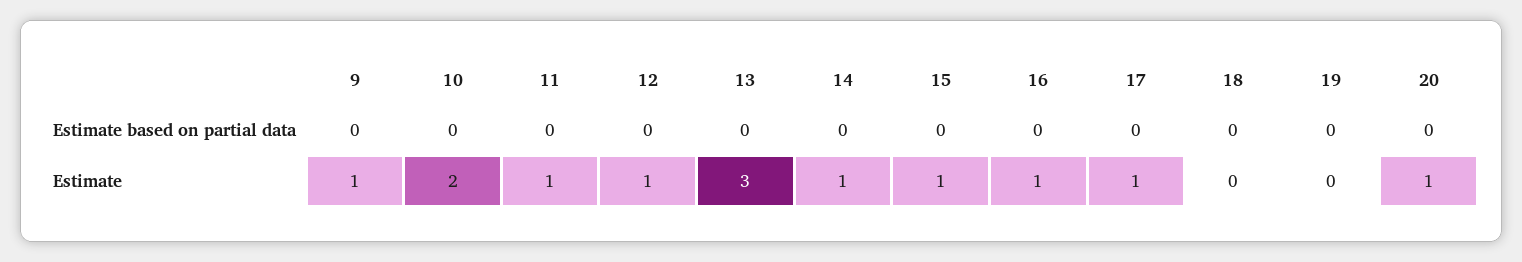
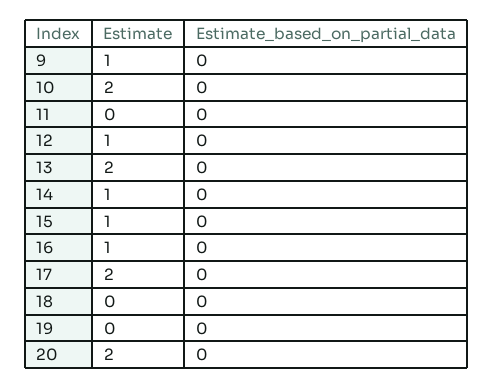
  {
    "9": {
      "Estimate based on partial data": 0,
      "Estimate": 1
    },
    "10": {
      "Estimate based on partial data": 0,
      "Estimate": 2
    },
    "11": {
      "Estimate based on partial data": 0,
-     "Estimate": 1
+     "Estimate": 0
    },
    "12": {
      "Estimate based on partial data": 0,
      "Estimate": 1
    },
    "13": {
      "Estimate based on partial data": 0,
-     "Estimate": 3
+     "Estimate": 2
    },
    "14": {
      "Estimate based on partial data": 0,
      "Estimate": 1
    },
    "15": {
      "Estimate based on partial data": 0,
      "Estimate": 1
    },
    "16": {
      "Estimate based on partial data": 0,
      "Estimate": 1
    },
    "17": {
      "Estimate based on partial data": 0,
-     "Estimate": 1
+     "Estimate": 2
    },
    "18": {
      "Estimate based on partial data": 0,
      "Estimate": 0
    },
    "19": {
      "Estimate based on partial data": 0,
      "Estimate": 0
    },
    "20": {
      "Estimate based on partial data": 0,
-     "Estimate": 1
+     "Estimate": 2
    }
  }

